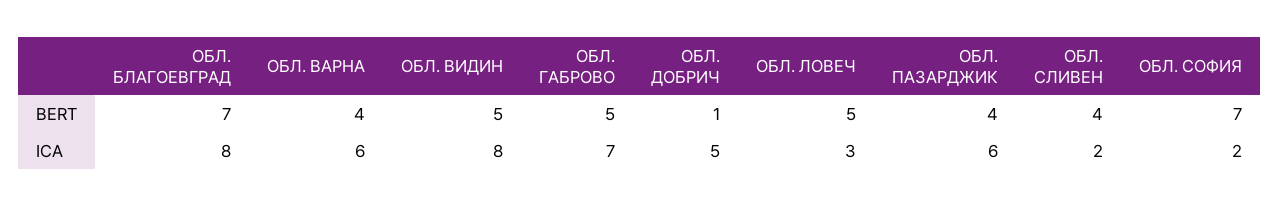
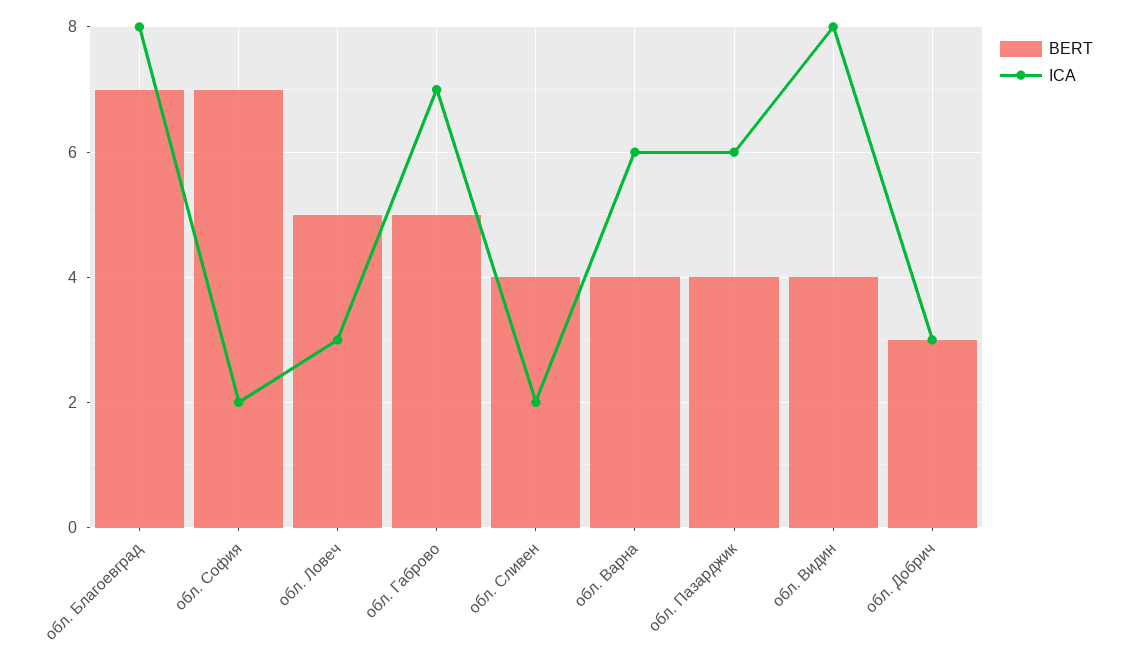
  {
    "BERT": {
      "ОБЛ. БЛАГОЕВГРАД": 7,
      "ОБЛ. ВАРНА": 4,
-     "ОБЛ. ВИДИН": 5,
+     "ОБЛ. ВИДИН": 4,
      "ОБЛ. ГАБРОВО": 5,
-     "ОБЛ. ДОБРИЧ": 1,
+     "ОБЛ. ДОБРИЧ": 3,
      "ОБЛ. ЛОВЕЧ": 5,
      "ОБЛ. ПАЗАРДЖИК": 4,
      "ОБЛ. СЛИВЕН": 4,
      "ОБЛ. СОФИЯ": 7
    },
    "ICA": {
      "ОБЛ. БЛАГОЕВГРАД": 8,
      "ОБЛ. ВАРНА": 6,
      "ОБЛ. ВИДИН": 8,
      "ОБЛ. ГАБРОВО": 7,
-     "ОБЛ. ДОБРИЧ": 5,
+     "ОБЛ. ДОБРИЧ": 3,
      "ОБЛ. ЛОВЕЧ": 3,
      "ОБЛ. ПАЗАРДЖИК": 6,
      "ОБЛ. СЛИВЕН": 2,
      "ОБЛ. СОФИЯ": 2
    }
  }

